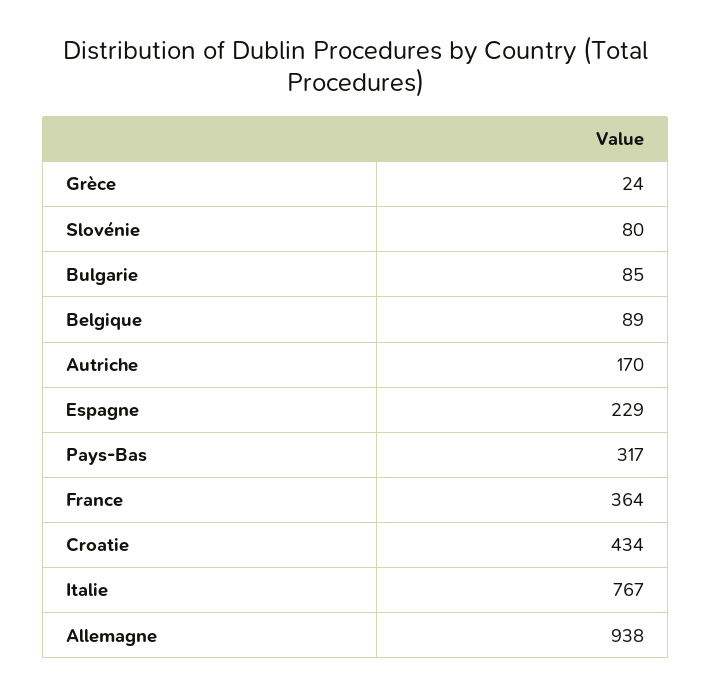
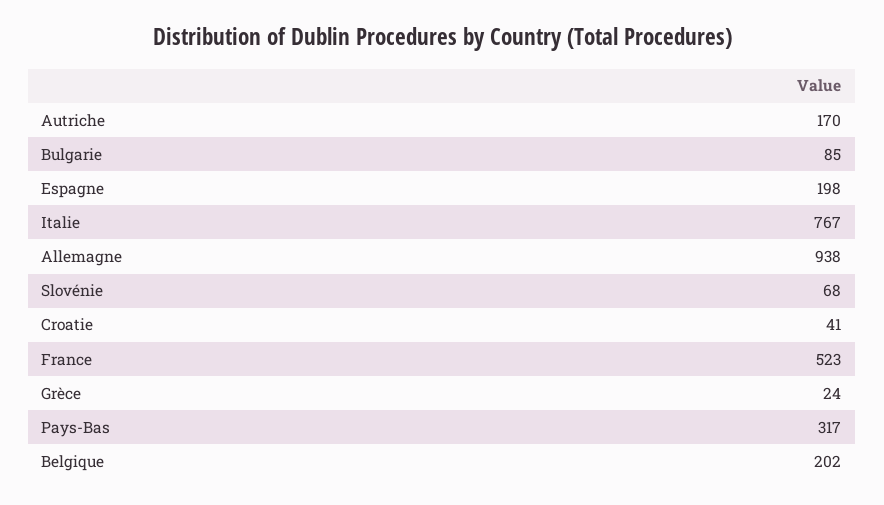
  {
    "Grèce": 24,
-   "Slovénie": 80,
+   "Slovénie": 68,
    "Bulgarie": 85,
-   "Belgique": 89,
+   "Belgique": 202,
    "Autriche": 170,
-   "Espagne": 229,
+   "Espagne": 198,
    "Pays-Bas": 317,
-   "France": 364,
+   "France": 523,
-   "Croatie": 434,
+   "Croatie": 41,
    "Italie": 767,
    "Allemagne": 938
  }

